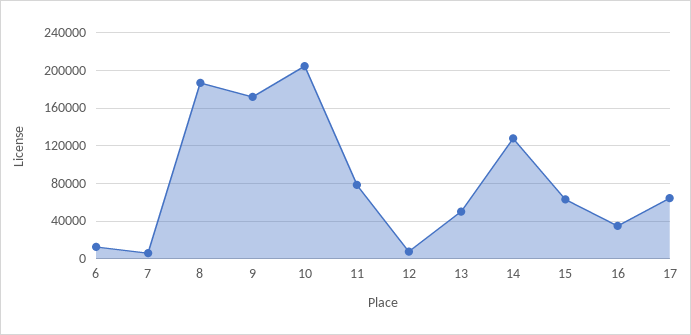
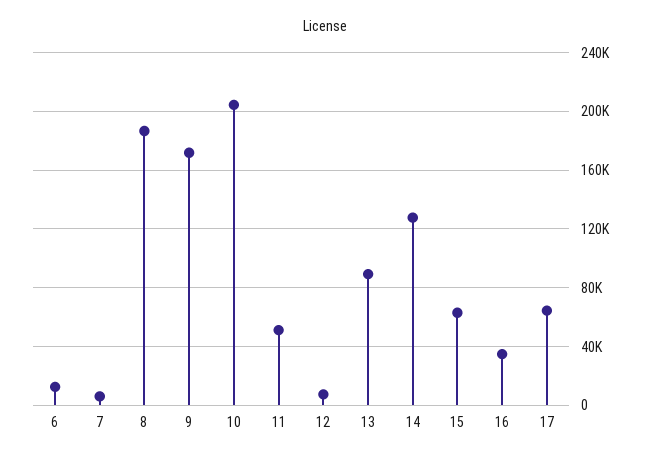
  {
    "6": 15000,
    "7": 5000,
    "8": 185000,
    "9": 170000,
    "10": 205000,
-   "11": 80000,
+   "11": 50000,
    "12": 10000,
-   "13": 50000,
+   "13": 90000,
    "14": 130000,
    "15": 65000,
    "16": 35000,
    "17": 65000
  }

